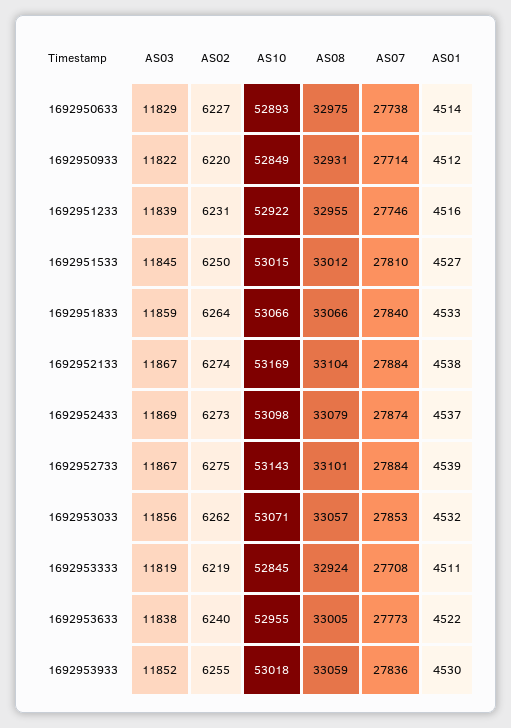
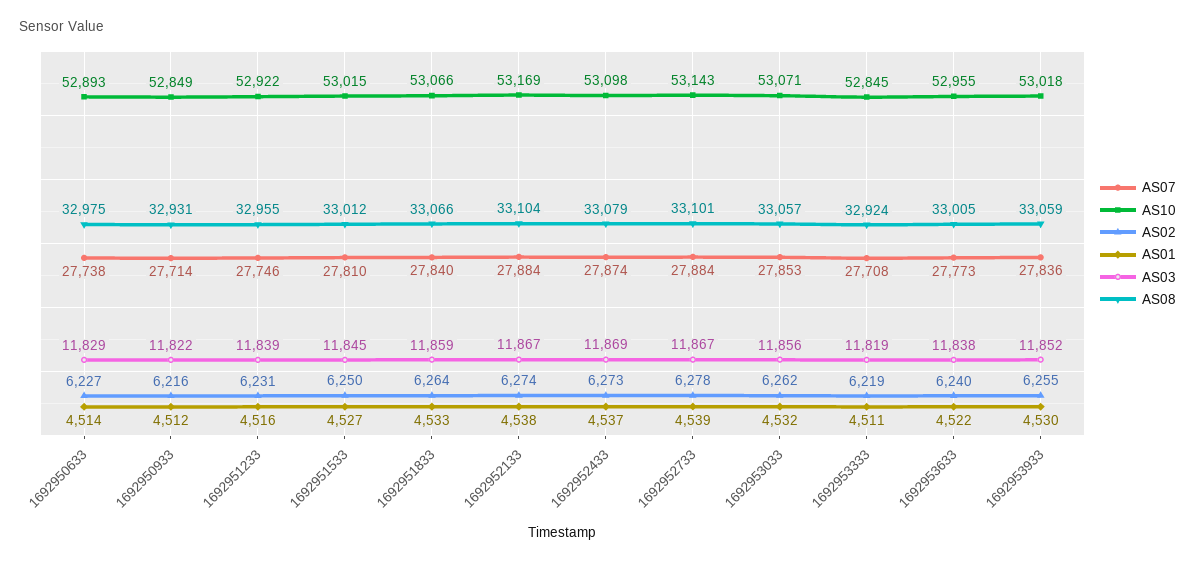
  {
    "AS03": {
      "1692950633": 11829,
      "1692950933": 11822,
      "1692951233": 11839,
      "1692951533": 11845,
      "1692951833": 11859,
      "1692952133": 11867,
      "1692952433": 11869,
      "1692952733": 11867,
      "1692953033": 11856,
      "1692953333": 11819,
      "1692953633": 11838,
      "1692953933": 11852
    },
    "AS02": {
      "1692950633": 6227,
-     "1692950933": 6220,
+     "1692950933": 6216,
      "1692951233": 6231,
      "1692951533": 6250,
      "1692951833": 6264,
      "1692952133": 6274,
      "1692952433": 6273,
-     "1692952733": 6275,
+     "1692952733": 6278,
      "1692953033": 6262,
      "1692953333": 6219,
      "1692953633": 6240,
      "1692953933": 6255
    },
    "AS10": {
      "1692950633": 52893,
      "1692950933": 52849,
      "1692951233": 52922,
      "1692951533": 53015,
      "1692951833": 53066,
      "1692952133": 53169,
      "1692952433": 53098,
      "1692952733": 53143,
      "1692953033": 53071,
      "1692953333": 52845,
      "1692953633": 52955,
      "1692953933": 53018
    },
    "AS08": {
      "1692950633": 32975,
      "1692950933": 32931,
      "1692951233": 32955,
      "1692951533": 33012,
      "1692951833": 33066,
      "1692952133": 33104,
      "1692952433": 33079,
      "1692952733": 33101,
      "1692953033": 33057,
      "1692953333": 32924,
      "1692953633": 33005,
      "1692953933": 33059
    },
    "AS07": {
      "1692950633": 27738,
      "1692950933": 27714,
      "1692951233": 27746,
      "1692951533": 27810,
      "1692951833": 27840,
      "1692952133": 27884,
      "1692952433": 27874,
      "1692952733": 27884,
      "1692953033": 27853,
      "1692953333": 27708,
      "1692953633": 27773,
      "1692953933": 27836
    },
    "AS01": {
      "1692950633": 4514,
      "1692950933": 4512,
      "1692951233": 4516,
      "1692951533": 4527,
      "1692951833": 4533,
      "1692952133": 4538,
      "1692952433": 4537,
      "1692952733": 4539,
      "1692953033": 4532,
      "1692953333": 4511,
      "1692953633": 4522,
      "1692953933": 4530
    }
  }

